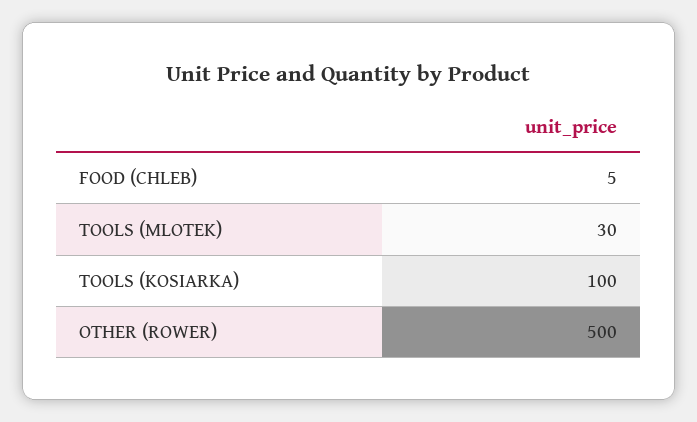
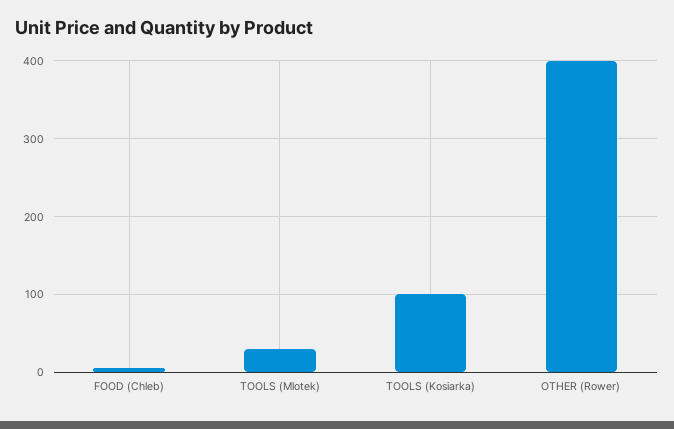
  {
    "FOOD (CHLEB)": 5,
    "TOOLS (MLOTEK)": 30,
    "TOOLS (KOSIARKA)": 100,
-   "OTHER (ROWER)": 500
+   "OTHER (ROWER)": 400
  }

